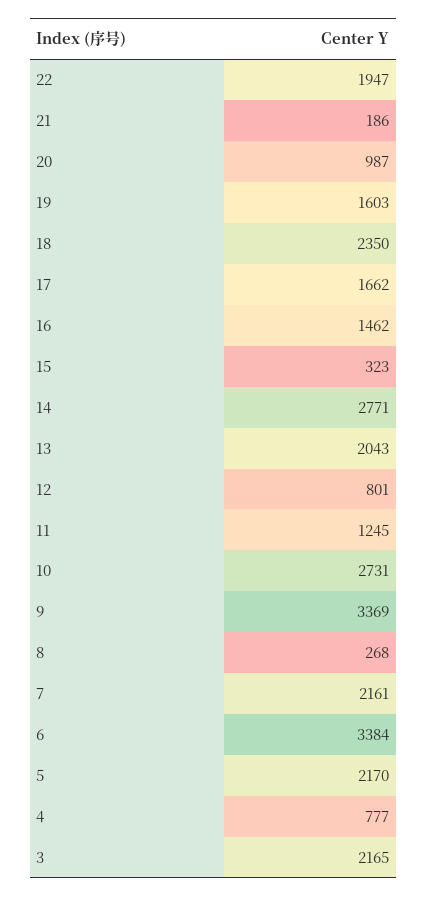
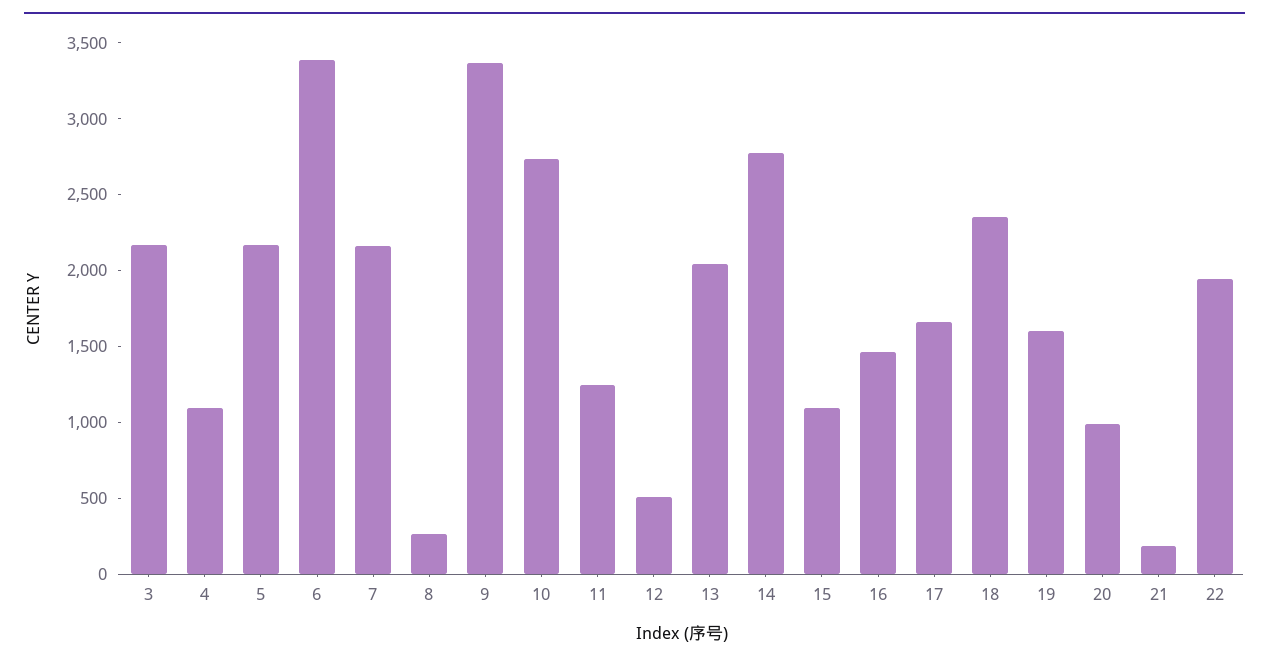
  {
    "22": 1947,
    "21": 186,
    "20": 987,
    "19": 1603,
    "18": 2350,
    "17": 1662,
    "16": 1462,
-   "15": 323,
+   "15": 1100,
    "14": 2771,
    "13": 2043,
-   "12": 801,
+   "12": 500,
    "11": 1245,
    "10": 2731,
    "9": 3369,
    "8": 268,
    "7": 2161,
    "6": 3384,
    "5": 2170,
-   "4": 777,
+   "4": 1100,
    "3": 2165
  }

